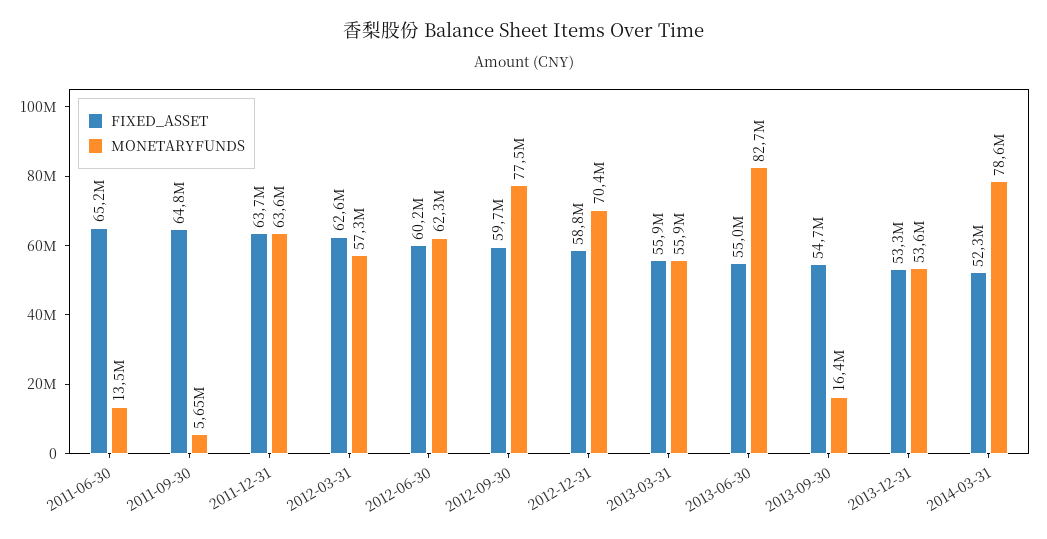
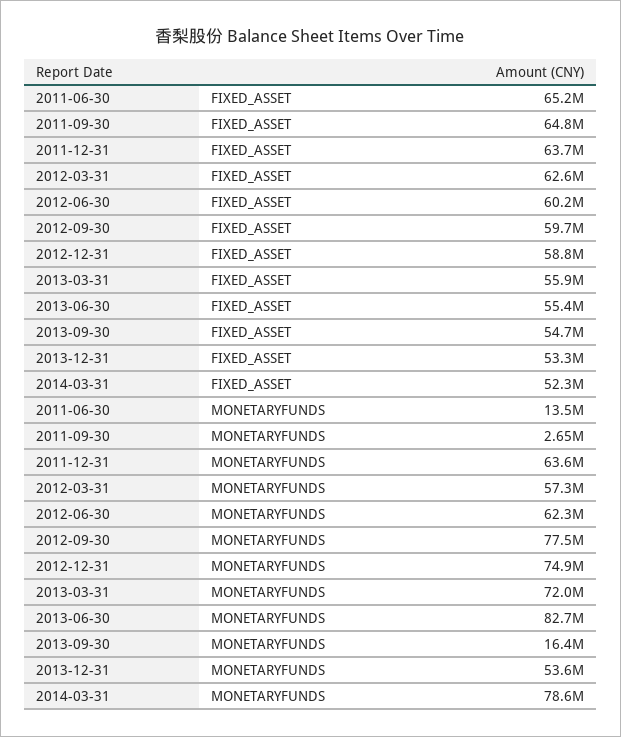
  {
    "FIXED_ASSET": {
      "2011-06-30": 65200000,
      "2011-09-30": 64800000,
      "2011-12-31": 63700000,
      "2012-03-31": 62600000,
      "2012-06-30": 60200000,
      "2012-09-30": 59700000,
      "2012-12-31": 58800000,
      "2013-03-31": 55900000,
-     "2013-06-30": 55000000,
+     "2013-06-30": 55400000,
      "2013-09-30": 54700000,
      "2013-12-31": 53300000,
      "2014-03-31": 52300000
    },
    "MONETARYFUNDS": {
      "2011-06-30": 13500000,
-     "2011-09-30": 5650000,
+     "2011-09-30": 2650000,
      "2011-12-31": 63600000,
      "2012-03-31": 57300000,
      "2012-06-30": 62300000,
      "2012-09-30": 77500000,
-     "2012-12-31": 70400000,
+     "2012-12-31": 74900000,
-     "2013-03-31": 55900000,
+     "2013-03-31": 72000000,
      "2013-06-30": 82700000,
      "2013-09-30": 16400000,
      "2013-12-31": 53600000,
      "2014-03-31": 78600000
    }
  }

